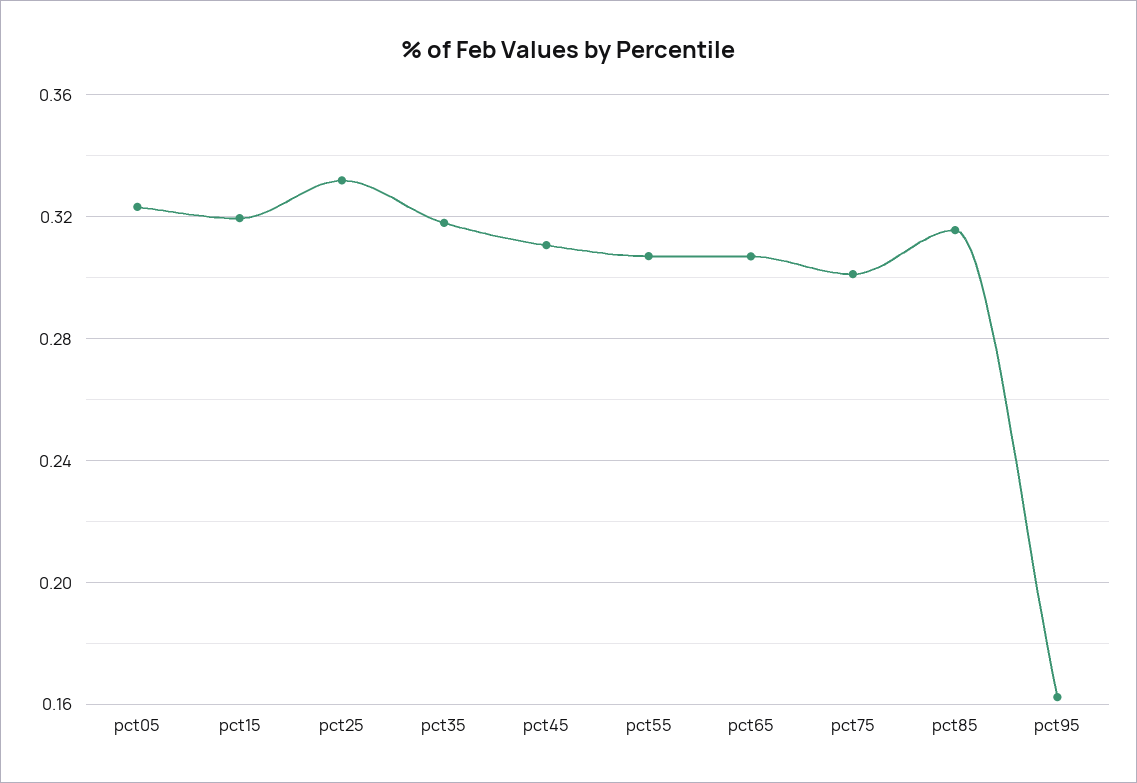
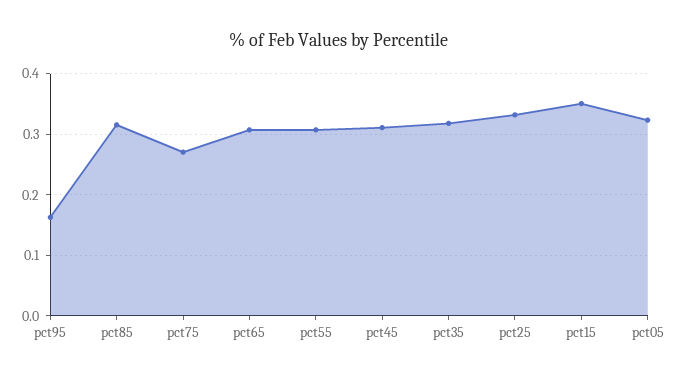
  {
    "pct05": 0.325,
-   "pct15": 0.32,
+   "pct15": 0.35,
    "pct25": 0.33,
    "pct35": 0.32,
    "pct45": 0.31,
    "pct55": 0.305,
    "pct65": 0.305,
-   "pct75": 0.3,
+   "pct75": 0.27,
    "pct85": 0.315,
    "pct95": 0.16
  }

